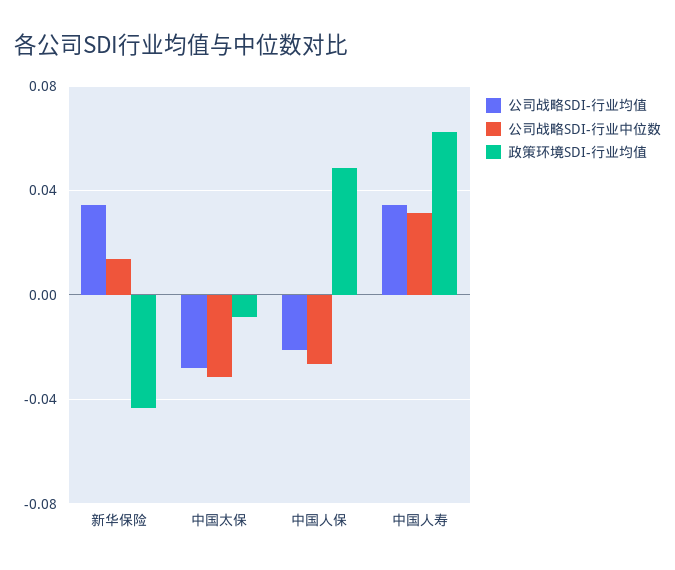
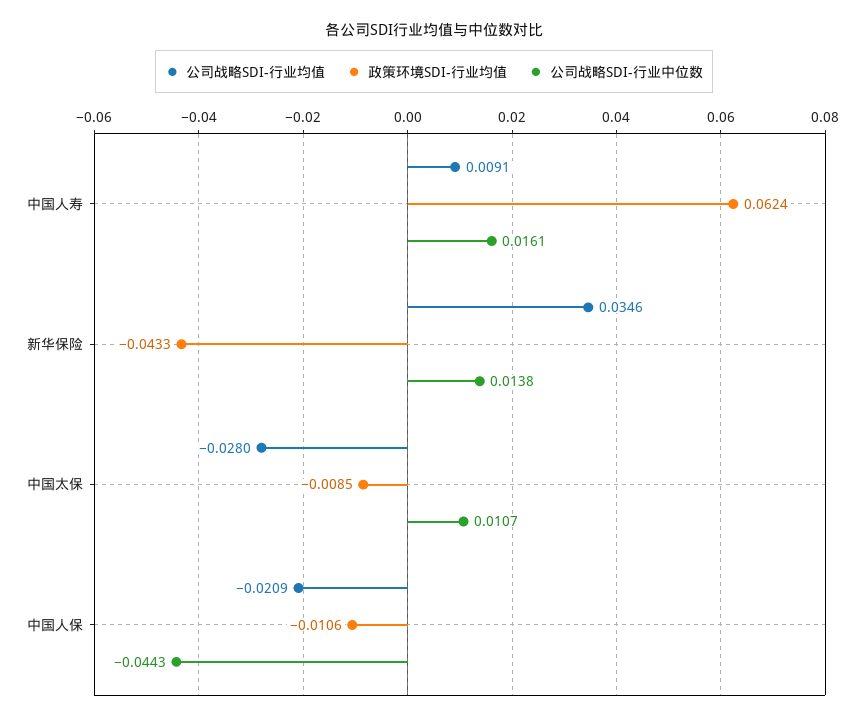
  {
    "公司战略SDI-行业均值": {
      "新华保险": 0.0346,
      "中国太保": -0.028,
      "中国人保": -0.0209,
-     "中国人寿": 0.035
+     "中国人寿": 0.0091
    },
    "公司战略SDI-行业中位数": {
      "新华保险": 0.0138,
-     "中国太保": -0.03,
+     "中国太保": 0.0107,
-     "中国人保": -0.025,
+     "中国人保": -0.0443,
-     "中国人寿": 0.03
+     "中国人寿": 0.0161
    },
    "政策环境SDI-行业均值": {
      "新华保险": -0.0433,
      "中国太保": -0.0085,
-     "中国人保": 0.05,
+     "中国人保": -0.0106,
      "中国人寿": 0.0624
    }
  }

